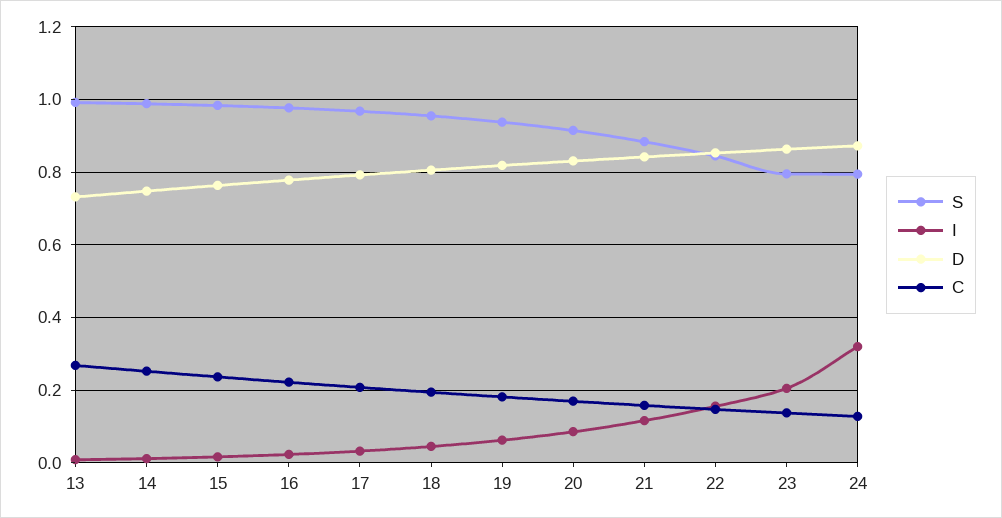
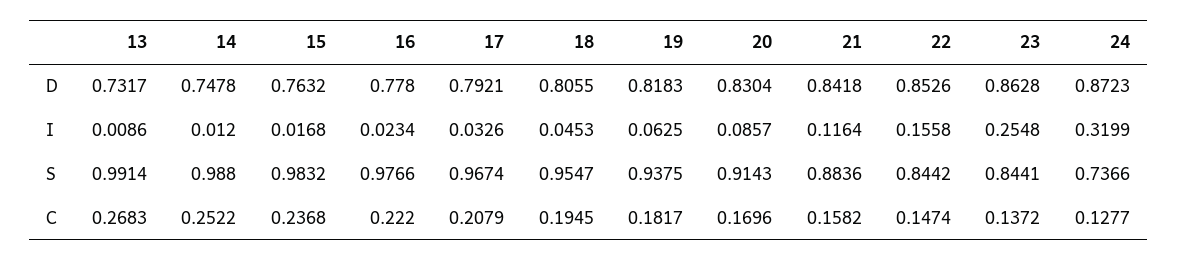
  {
    "S": {
      "13": 0.9914,
      "14": 0.988,
      "15": 0.9832,
      "16": 0.9766,
      "17": 0.9674,
      "18": 0.9547,
      "19": 0.9375,
      "20": 0.9143,
      "21": 0.8836,
      "22": 0.8442,
-     "23": 0.8,
+     "23": 0.8441,
-     "24": 0.8
+     "24": 0.7366
    },
    "I": {
      "13": 0.0086,
      "14": 0.012,
      "15": 0.0168,
      "16": 0.0234,
      "17": 0.0326,
      "18": 0.0453,
      "19": 0.0625,
      "20": 0.0857,
      "21": 0.1164,
      "22": 0.1558,
-     "23": 0.2,
+     "23": 0.2548,
      "24": 0.3199
    },
    "D": {
      "13": 0.7317,
      "14": 0.7478,
      "15": 0.7632,
      "16": 0.778,
      "17": 0.7921,
      "18": 0.8055,
      "19": 0.8183,
      "20": 0.8304,
      "21": 0.8418,
      "22": 0.8526,
      "23": 0.8628,
      "24": 0.8723
    },
    "C": {
      "13": 0.2683,
      "14": 0.2522,
      "15": 0.2368,
      "16": 0.222,
      "17": 0.2079,
      "18": 0.1945,
      "19": 0.1817,
      "20": 0.1696,
      "21": 0.1582,
      "22": 0.1474,
      "23": 0.1372,
      "24": 0.1277
    }
  }

